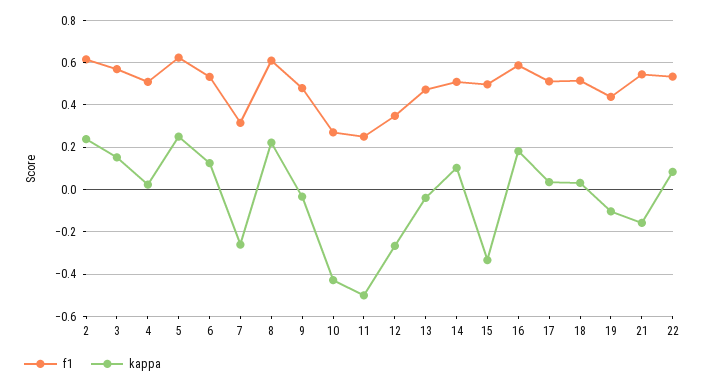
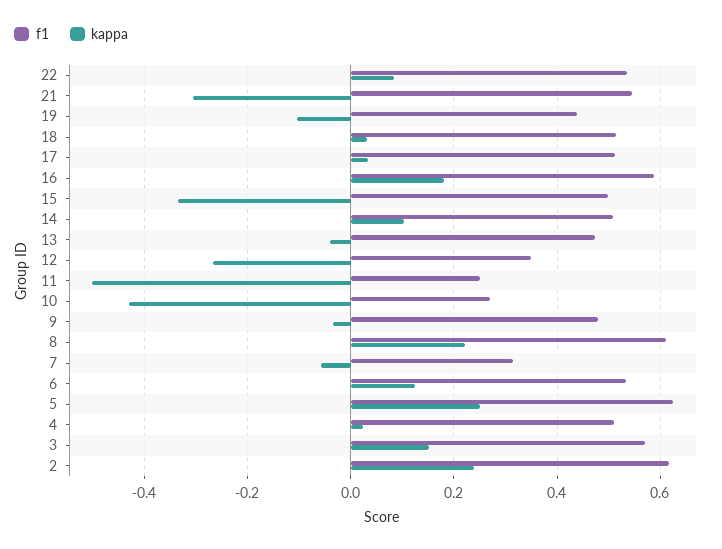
  {
    "f1": {
      "2": 0.62,
      "3": 0.56,
      "4": 0.5,
      "5": 0.62,
      "6": 0.54,
      "7": 0.32,
      "8": 0.6,
      "9": 0.48,
      "10": 0.28,
      "11": 0.26,
      "12": 0.34,
      "13": 0.48,
      "14": 0.5,
      "15": 0.5,
      "16": 0.58,
      "17": 0.52,
      "18": 0.52,
      "19": 0.44,
      "21": 0.54,
      "22": 0.54
    },
    "kappa": {
      "2": 0.24,
      "3": 0.16,
      "4": 0.02,
      "5": 0.26,
      "6": 0.12,
-     "7": -0.25,
+     "7": -0.06,
      "8": 0.22,
      "9": -0.04,
      "10": -0.42,
      "11": -0.5,
      "12": -0.26,
      "13": -0.04,
      "14": 0.1,
      "15": -0.34,
      "16": 0.18,
      "17": 0.04,
      "18": 0.04,
      "19": -0.1,
-     "21": -0.15,
+     "21": -0.3,
      "22": 0.08
    }
  }

